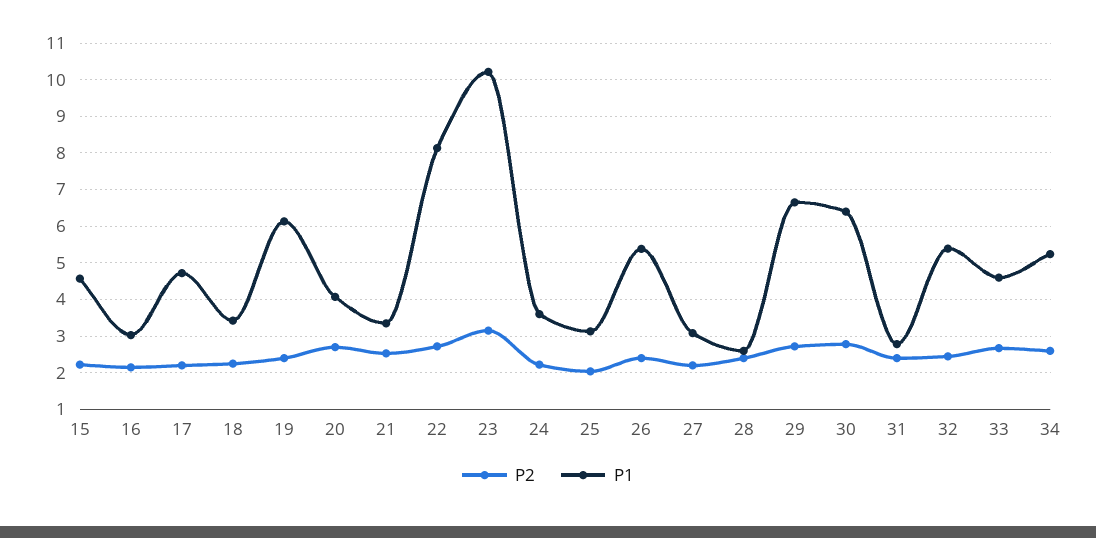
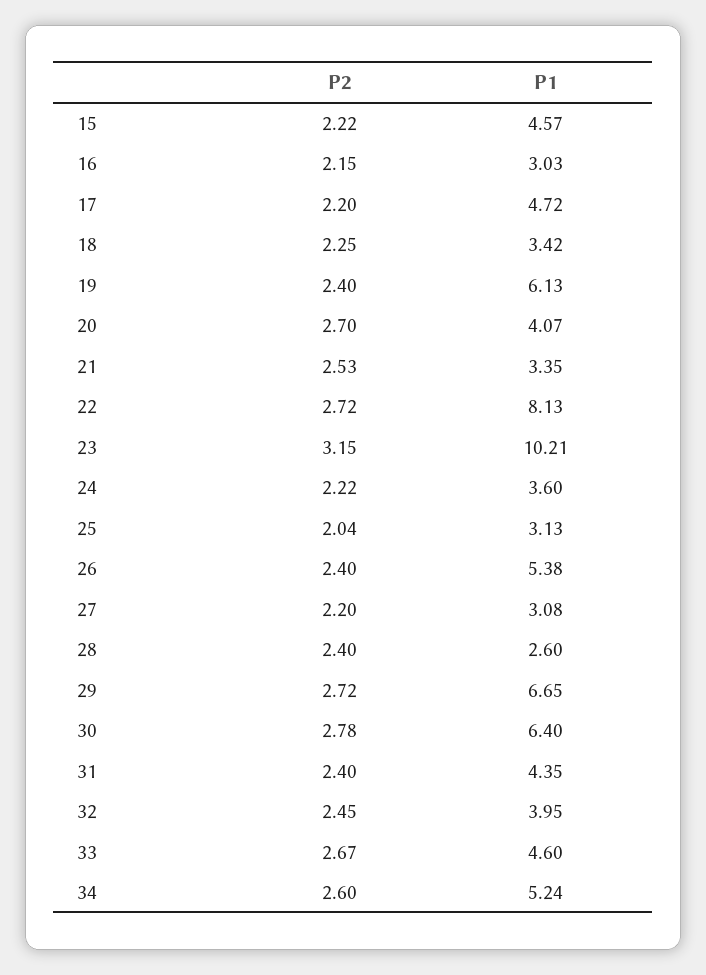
  {
    "P2": {
      "15": 2.22,
      "16": 2.15,
      "17": 2.2,
      "18": 2.25,
      "19": 2.4,
      "20": 2.7,
      "21": 2.53,
      "22": 2.72,
      "23": 3.15,
      "24": 2.22,
      "25": 2.04,
      "26": 2.4,
      "27": 2.2,
      "28": 2.4,
      "29": 2.72,
      "30": 2.78,
      "31": 2.4,
      "32": 2.45,
      "33": 2.67,
      "34": 2.6
    },
    "P1": {
      "15": 4.57,
      "16": 3.03,
      "17": 4.72,
      "18": 3.42,
      "19": 6.13,
      "20": 4.07,
      "21": 3.35,
      "22": 8.13,
      "23": 10.21,
      "24": 3.6,
      "25": 3.13,
      "26": 5.38,
      "27": 3.08,
      "28": 2.6,
      "29": 6.65,
      "30": 6.4,
-     "31": 2.8,
+     "31": 4.35,
-     "32": 5.4,
+     "32": 3.95,
      "33": 4.6,
      "34": 5.24
    }
  }

